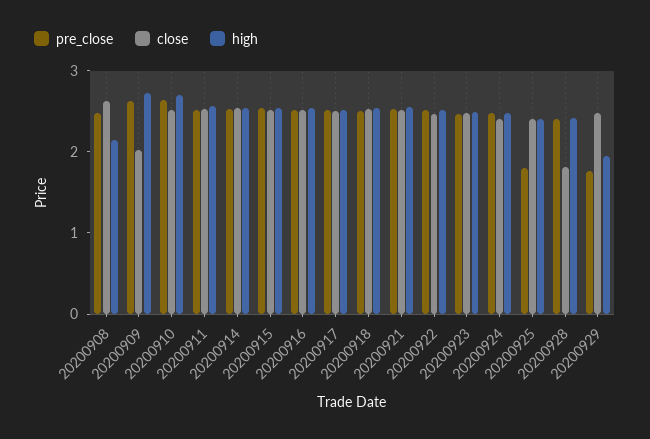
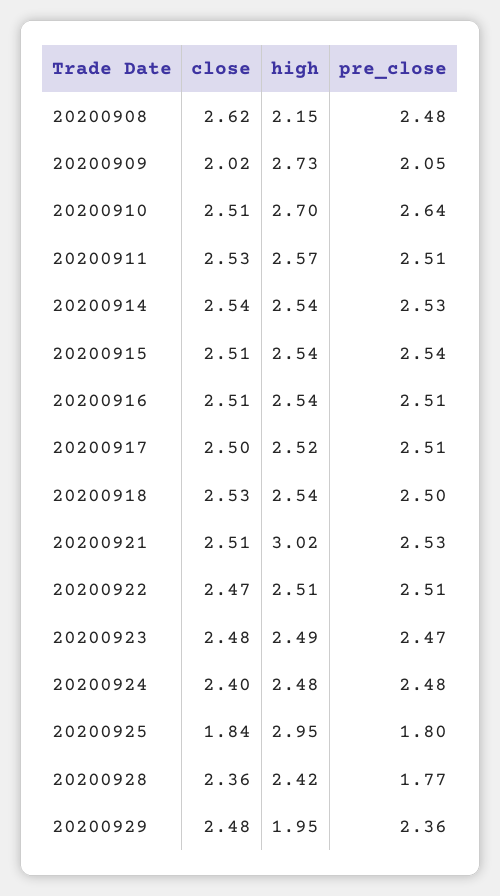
  {
    "pre_close": {
      "20200908": 2.48,
-     "20200909": 2.6,
+     "20200909": 2.05,
      "20200910": 2.64,
      "20200911": 2.51,
      "20200914": 2.53,
      "20200915": 2.54,
      "20200916": 2.51,
      "20200917": 2.51,
      "20200918": 2.5,
      "20200921": 2.53,
      "20200922": 2.51,
      "20200923": 2.47,
      "20200924": 2.48,
      "20200925": 1.8,
-     "20200928": 2.4,
+     "20200928": 1.77,
-     "20200929": 1.8
+     "20200929": 2.36
    },
    "close": {
      "20200908": 2.62,
      "20200909": 2.02,
      "20200910": 2.51,
      "20200911": 2.53,
      "20200914": 2.54,
      "20200915": 2.51,
      "20200916": 2.51,
      "20200917": 2.5,
      "20200918": 2.53,
      "20200921": 2.51,
      "20200922": 2.47,
      "20200923": 2.48,
      "20200924": 2.4,
-     "20200925": 2.4,
+     "20200925": 1.84,
-     "20200928": 1.8,
+     "20200928": 2.36,
      "20200929": 2.48
    },
    "high": {
      "20200908": 2.15,
      "20200909": 2.73,
      "20200910": 2.7,
      "20200911": 2.57,
      "20200914": 2.54,
      "20200915": 2.54,
      "20200916": 2.54,
      "20200917": 2.52,
      "20200918": 2.54,
-     "20200921": 2.6,
+     "20200921": 3.02,
      "20200922": 2.51,
      "20200923": 2.49,
      "20200924": 2.48,
-     "20200925": 2.4,
+     "20200925": 2.95,
      "20200928": 2.42,
      "20200929": 1.95
    }
  }

